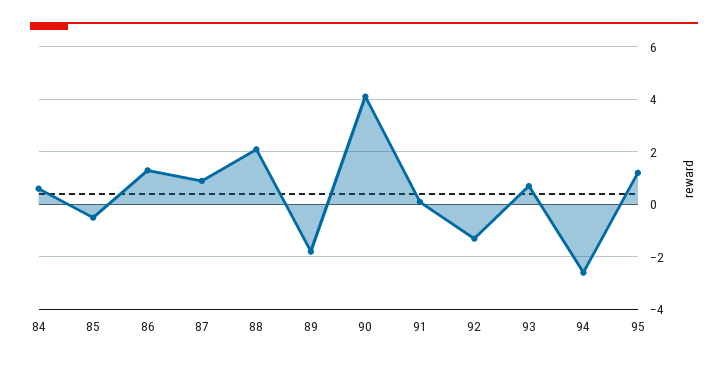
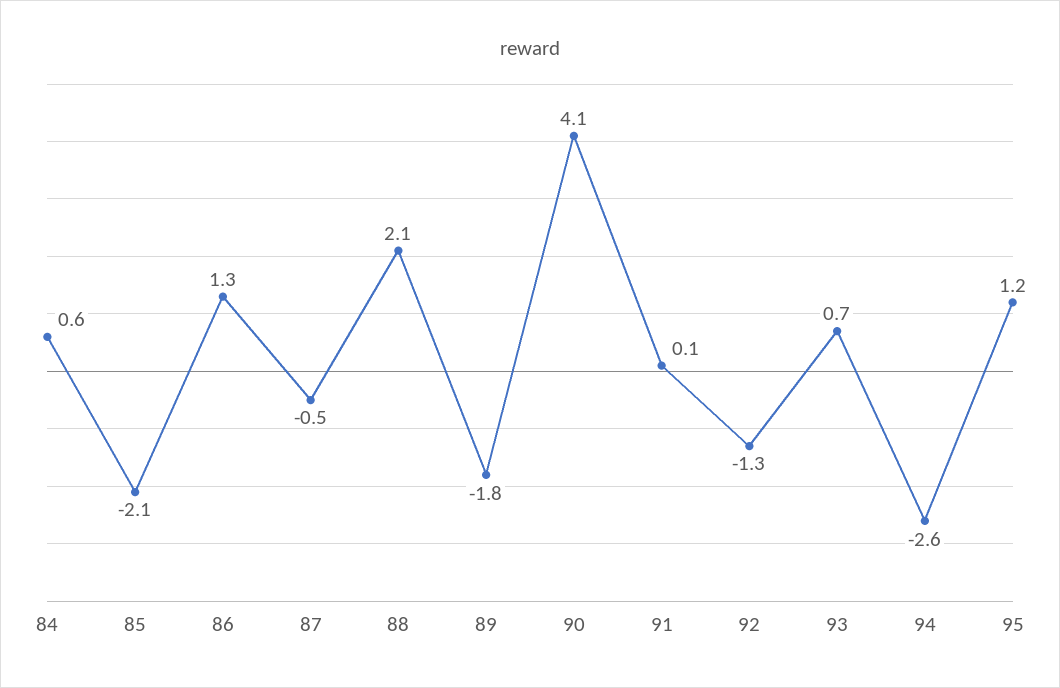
  {
    "84": 0.6,
-   "85": -0.5,
+   "85": -2.1,
    "86": 1.3,
-   "87": 1,
+   "87": -0.5,
    "88": 2.1,
    "89": -1.8,
    "90": 4.1,
    "91": 0.1,
    "92": -1.3,
    "93": 0.7,
    "94": -2.6,
    "95": 1.2
  }

